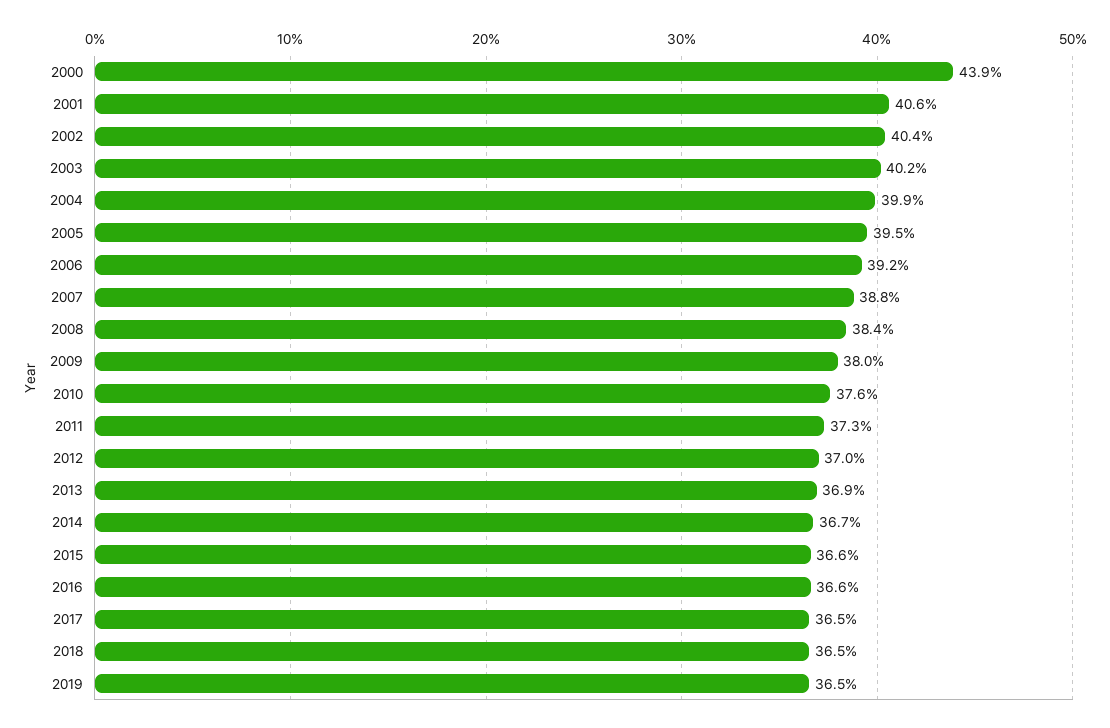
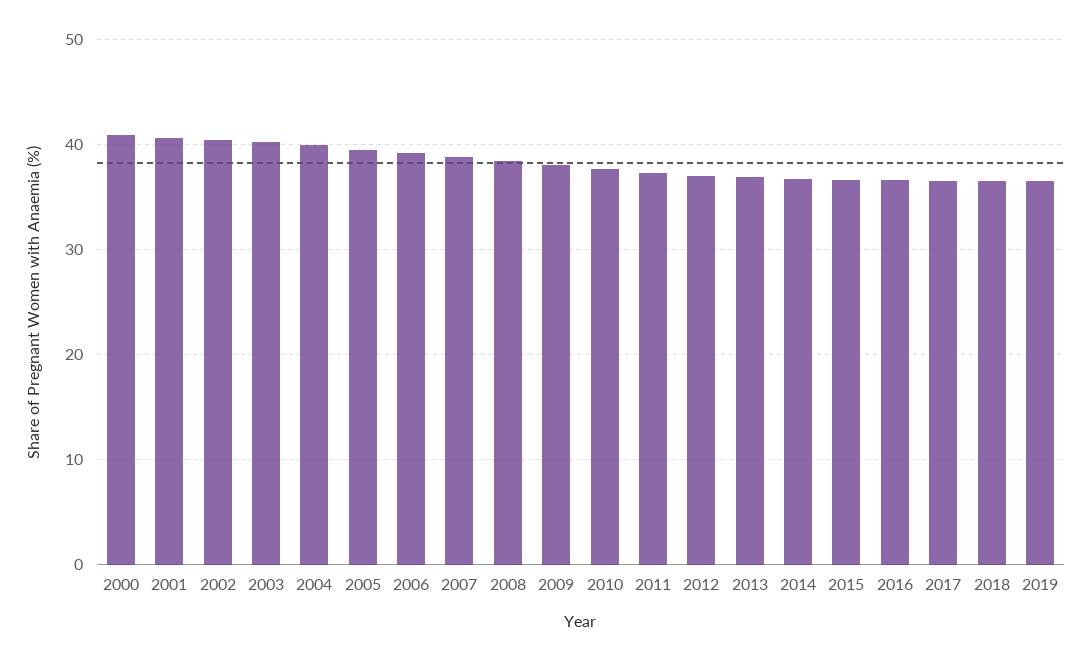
  {
-   "2000": 43.9,
+   "2000": 41,
    "2001": 40.6,
    "2002": 40.4,
    "2003": 40.2,
    "2004": 39.9,
    "2005": 39.5,
    "2006": 39.2,
    "2007": 38.8,
    "2008": 38.4,
    "2009": 38,
    "2010": 37.6,
    "2011": 37.3,
    "2012": 37,
    "2013": 36.9,
    "2014": 36.7,
    "2015": 36.6,
    "2016": 36.6,
    "2017": 36.5,
    "2018": 36.5,
    "2019": 36.5
  }

